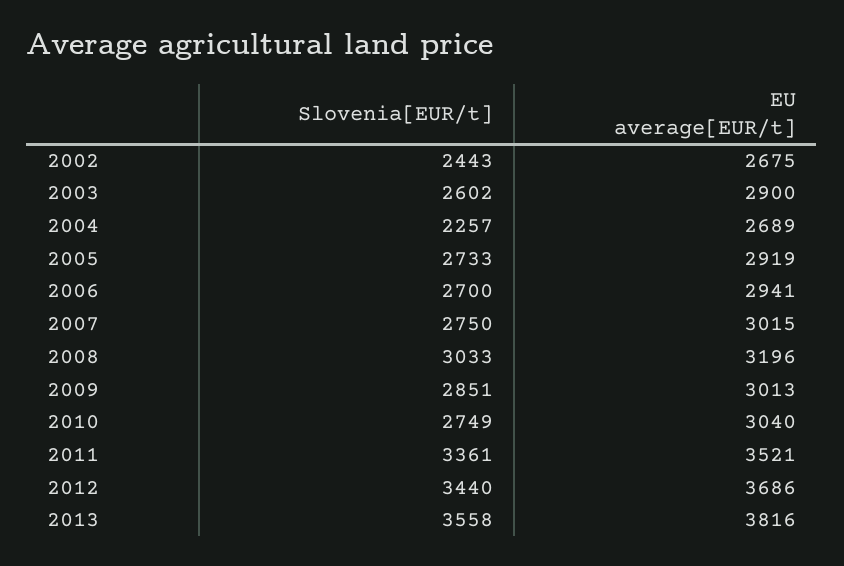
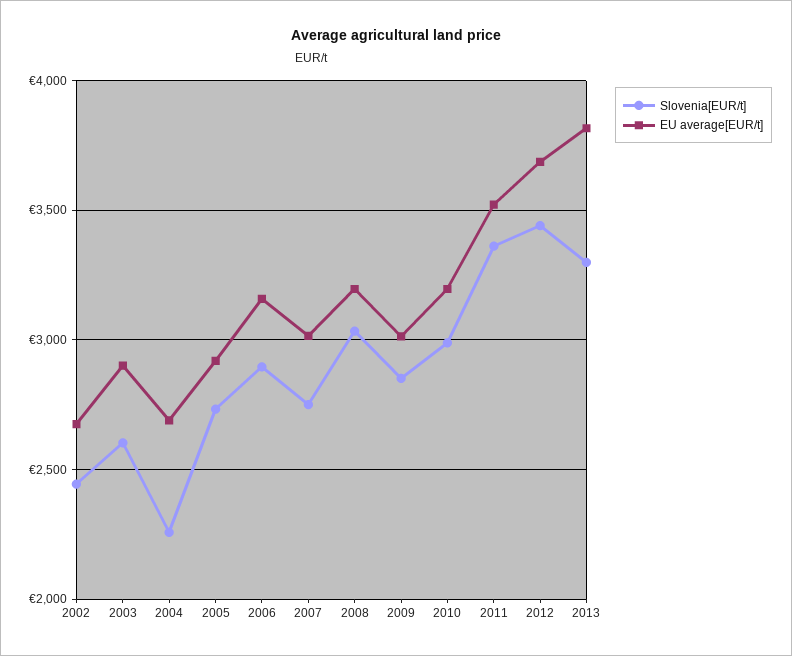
  {
    "Slovenia[EUR/t]": {
      "2002": 2443,
      "2003": 2602,
      "2004": 2257,
      "2005": 2733,
-     "2006": 2700,
+     "2006": 2900,
      "2007": 2750,
      "2008": 3033,
      "2009": 2851,
-     "2010": 2749,
+     "2010": 3000,
      "2011": 3361,
      "2012": 3440,
-     "2013": 3558
+     "2013": 3300
    },
    "EU average[EUR/t]": {
      "2002": 2675,
      "2003": 2900,
      "2004": 2689,
      "2005": 2919,
-     "2006": 2941,
+     "2006": 3150,
      "2007": 3015,
      "2008": 3196,
      "2009": 3013,
-     "2010": 3040,
+     "2010": 3200,
      "2011": 3521,
      "2012": 3686,
      "2013": 3816
    }
  }

